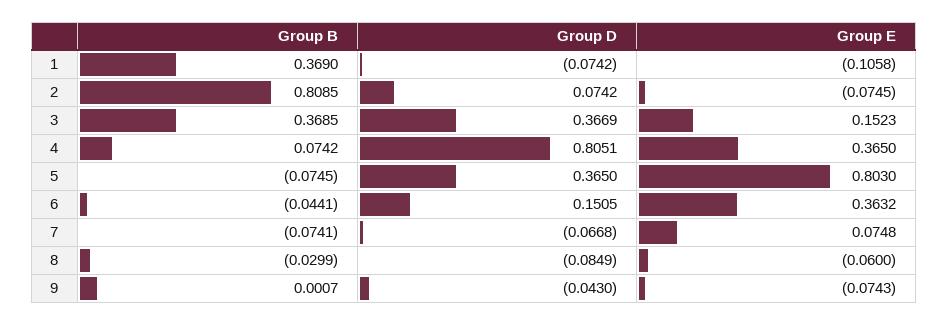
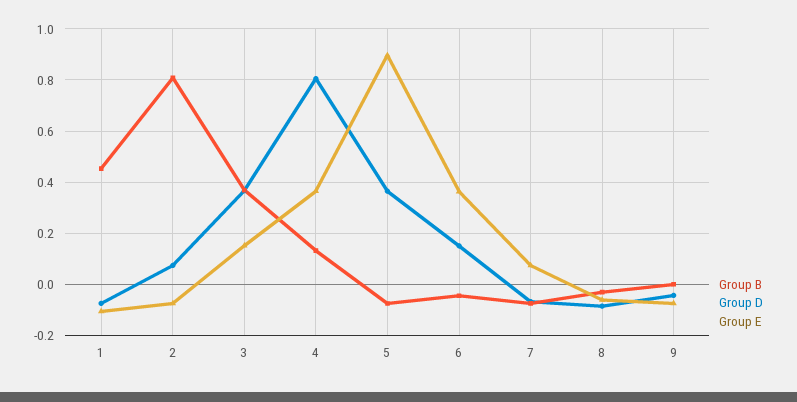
  {
    "Group B": {
-     "1": 0.369,
+     "1": 0.45,
      "2": 0.8085,
      "3": 0.3685,
-     "4": 0.0742,
+     "4": 0.125,
      "5": -0.0745,
      "6": -0.0441,
      "7": -0.0741,
      "8": -0.0299,
      "9": 0.0007
    },
    "Group D": {
      "1": -0.0742,
      "2": 0.0742,
      "3": 0.3669,
      "4": 0.8051,
      "5": 0.365,
      "6": 0.1505,
      "7": -0.0668,
      "8": -0.0849,
      "9": -0.043
    },
    "Group E": {
      "1": -0.1058,
      "2": -0.0745,
      "3": 0.1523,
      "4": 0.365,
-     "5": 0.803,
+     "5": 0.9,
      "6": 0.3632,
      "7": 0.0748,
      "8": -0.06,
      "9": -0.0743
    }
  }

